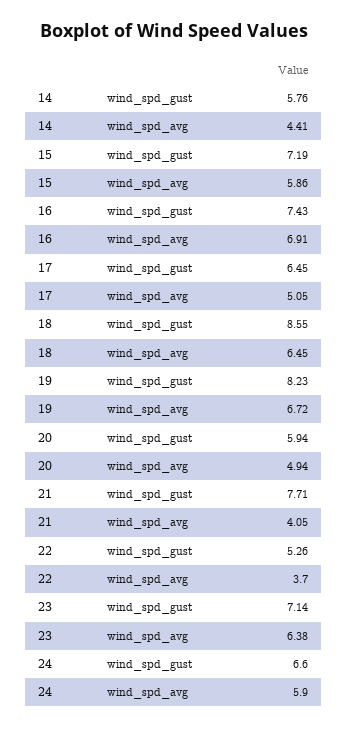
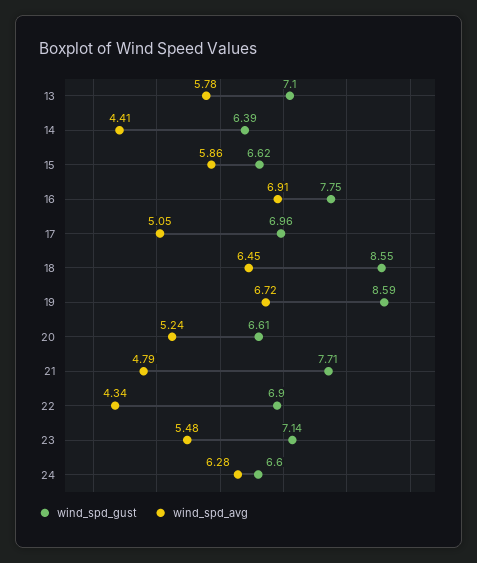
  {
    "wind_spd_gust": {
-     "14": 5.76,
+     "14": 6.39,
-     "15": 7.19,
+     "15": 6.62,
-     "16": 7.43,
+     "16": 7.75,
-     "17": 6.45,
+     "17": 6.96,
      "18": 8.55,
-     "19": 8.23,
+     "19": 8.59,
-     "20": 5.94,
+     "20": 6.61,
      "21": 7.71,
-     "22": 5.26,
+     "22": 6.9,
      "23": 7.14,
-     "24": 6.6
+     "24": 6.6,
+     "13": 7.1
    },
    "wind_spd_avg": {
      "14": 4.41,
      "15": 5.86,
      "16": 6.91,
      "17": 5.05,
      "18": 6.45,
      "19": 6.72,
-     "20": 4.94,
+     "20": 5.24,
-     "21": 4.05,
+     "21": 4.79,
-     "22": 3.7,
+     "22": 4.34,
-     "23": 6.38,
+     "23": 5.48,
-     "24": 5.9
+     "24": 6.28,
+     "13": 5.78
    }
  }

